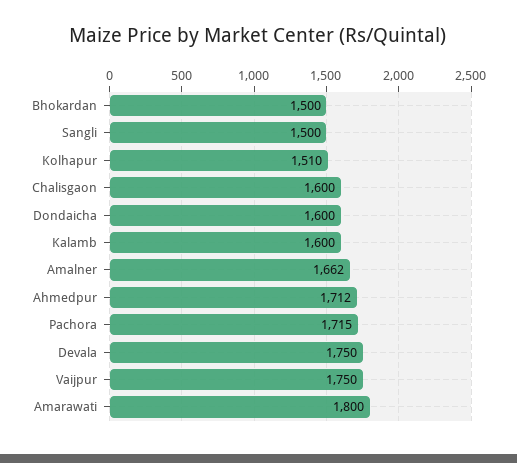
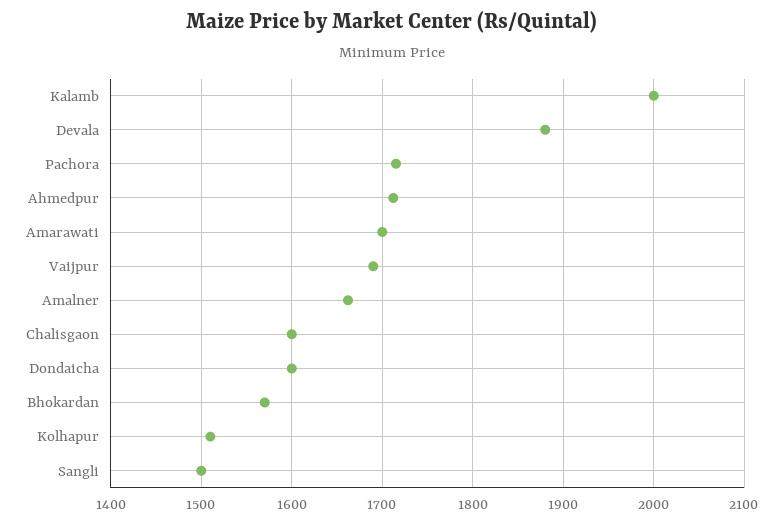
  {
-   "Bhokardan": 1500,
+   "Bhokardan": 1570,
    "Sangli": 1500,
    "Kolhapur": 1510,
    "Chalisgaon": 1600,
    "Dondaicha": 1600,
-   "Kalamb": 1600,
+   "Kalamb": 2000,
    "Amalner": 1662,
    "Ahmedpur": 1712,
    "Pachora": 1715,
-   "Devala": 1750,
+   "Devala": 1880,
-   "Vaijpur": 1750,
+   "Vaijpur": 1690,
-   "Amarawati": 1800
+   "Amarawati": 1700
  }

